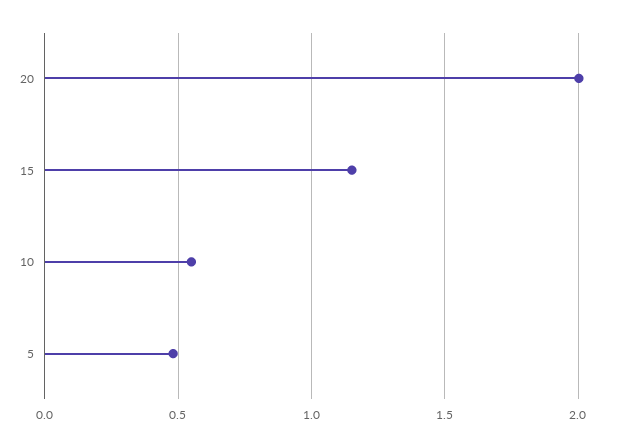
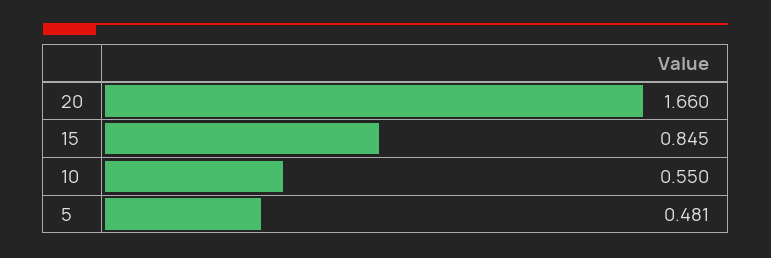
  {
-   "20": 2,
+   "20": 1.66,
-   "15": 1.15,
+   "15": 0.845,
    "10": 0.55,
    "5": 0.481
  }

